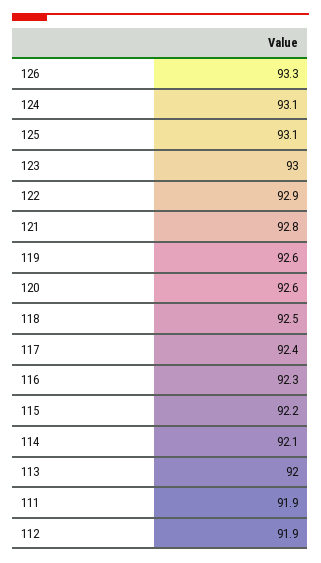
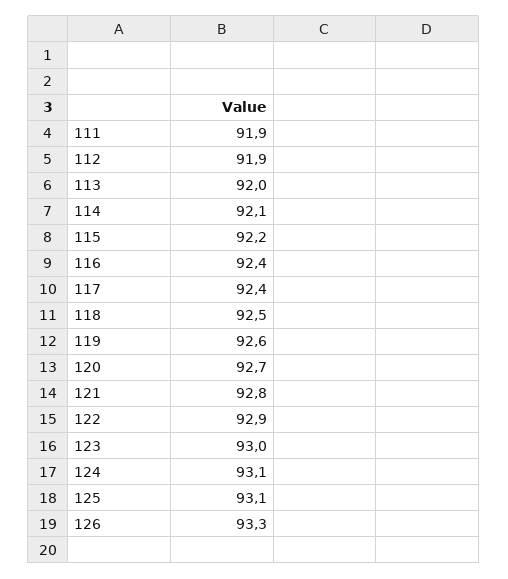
  {
    "126": 93.3,
    "124": 93.1,
    "125": 93.1,
    "123": 93,
    "122": 92.9,
    "121": 92.8,
    "119": 92.6,
-   "120": 92.6,
+   "120": 92.7,
    "118": 92.5,
    "117": 92.4,
-   "116": 92.3,
+   "116": 92.4,
    "115": 92.2,
    "114": 92.1,
    "113": 92,
    "111": 91.9,
    "112": 91.9
  }

